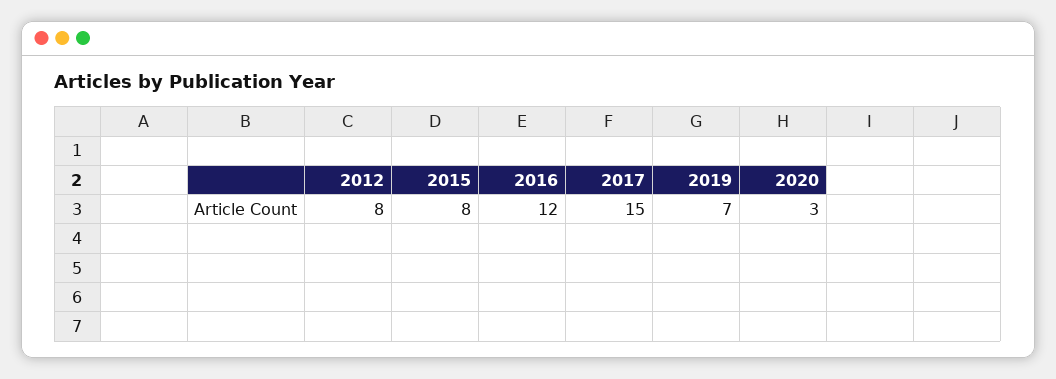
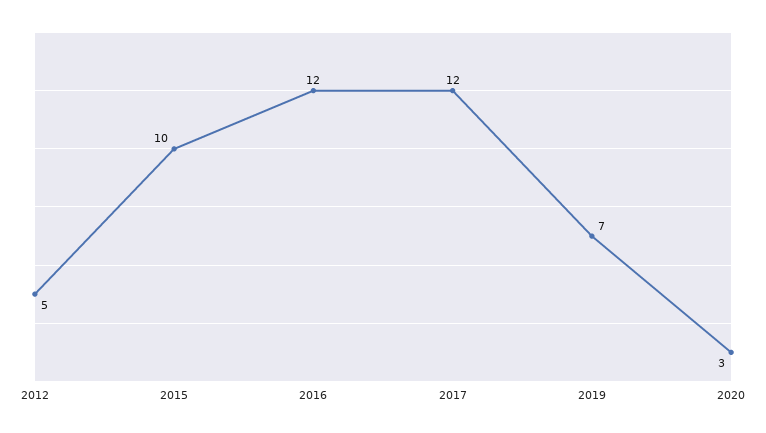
  {
-   "2012": 8,
+   "2012": 5,
-   "2015": 8,
+   "2015": 10,
    "2016": 12,
-   "2017": 15,
+   "2017": 12,
    "2019": 7,
    "2020": 3
  }

